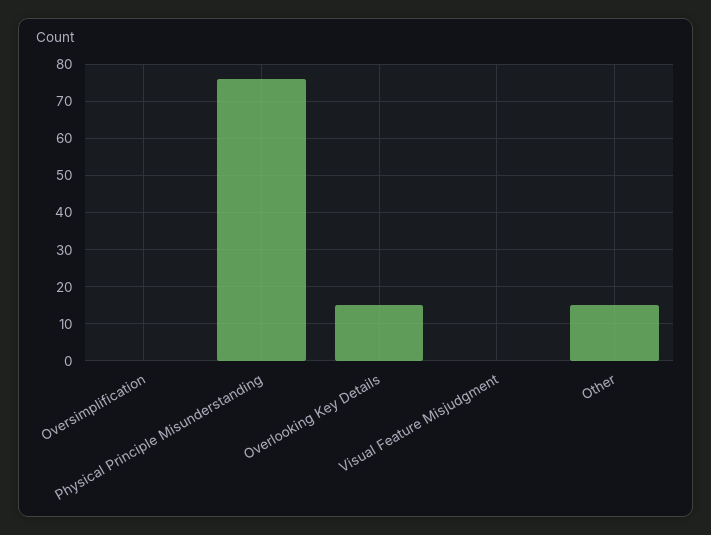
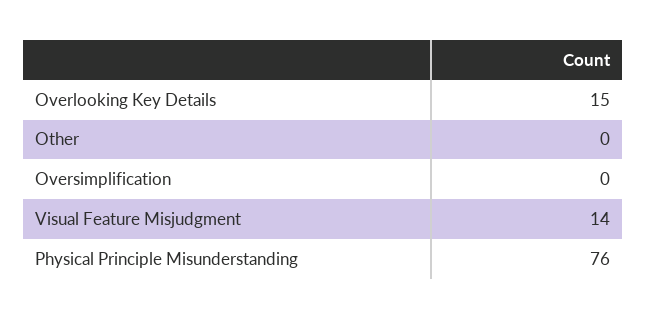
  {
    "Oversimplification": 0,
    "Physical Principle Misunderstanding": 76,
    "Overlooking Key Details": 15,
-   "Visual Feature Misjudgment": 0,
+   "Visual Feature Misjudgment": 14,
-   "Other": 15
+   "Other": 0
  }

